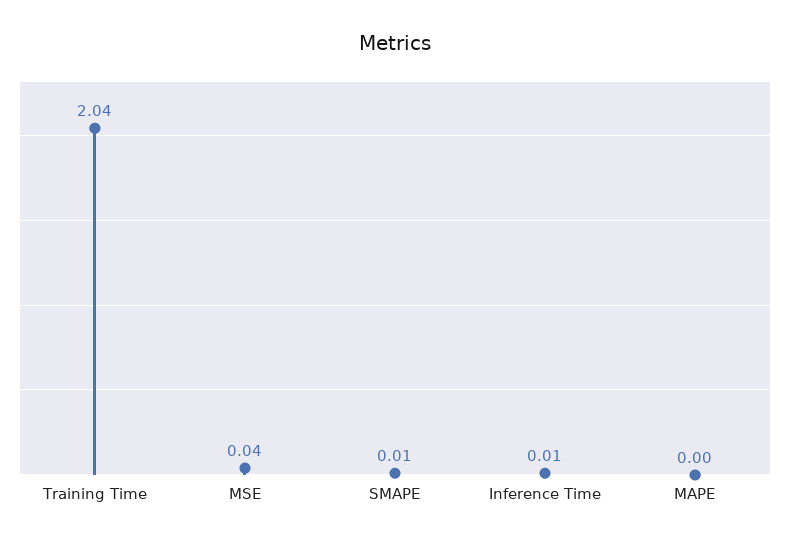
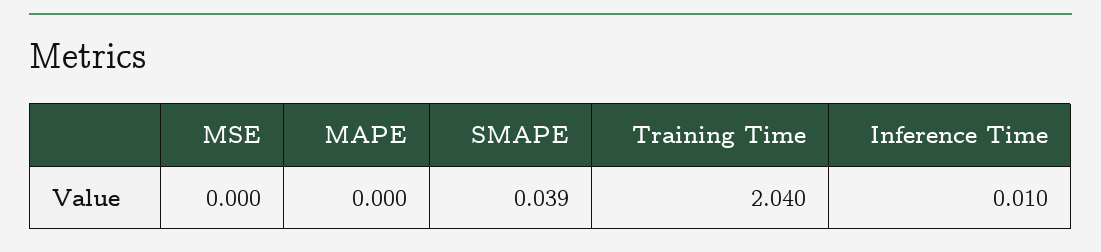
  {
    "Training Time": 2.04,
-   "MSE": 0.04,
+   "MSE": 0,
-   "SMAPE": 0.01,
+   "SMAPE": 0.039,
    "Inference Time": 0.01,
    "MAPE": 0
  }

